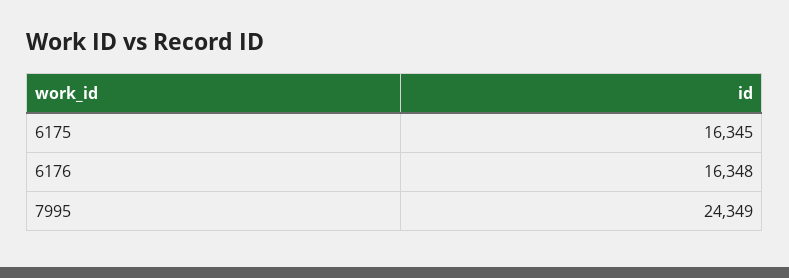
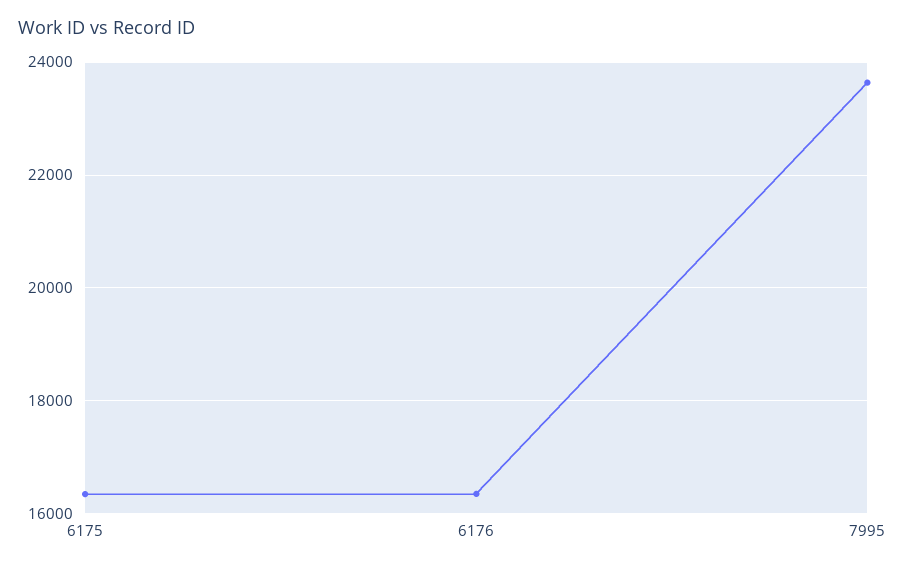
  {
    "6175": 16345,
    "6176": 16348,
-   "7995": 24349
+   "7995": 23600
  }

